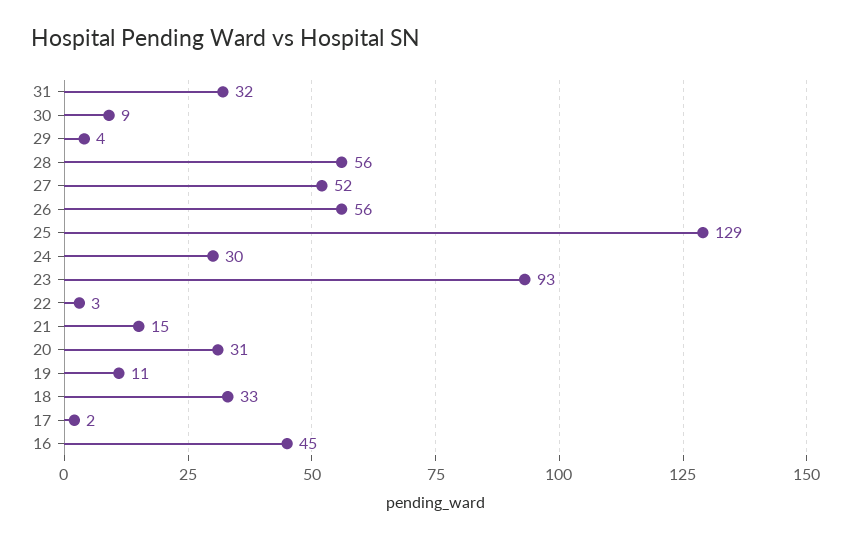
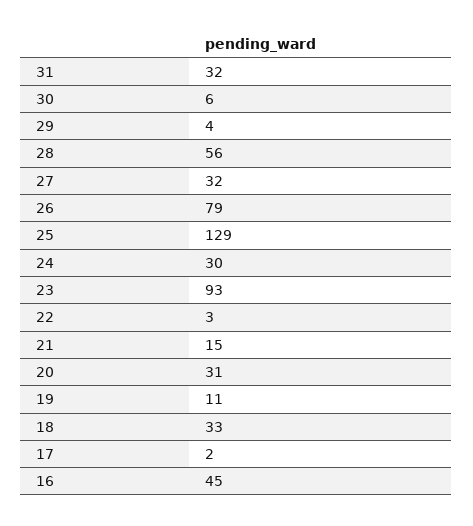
  {
    "31": 32,
-   "30": 9,
+   "30": 6,
    "29": 4,
    "28": 56,
-   "27": 52,
+   "27": 32,
-   "26": 56,
+   "26": 79,
    "25": 129,
    "24": 30,
    "23": 93,
    "22": 3,
    "21": 15,
    "20": 31,
    "19": 11,
    "18": 33,
    "17": 2,
    "16": 45
  }

